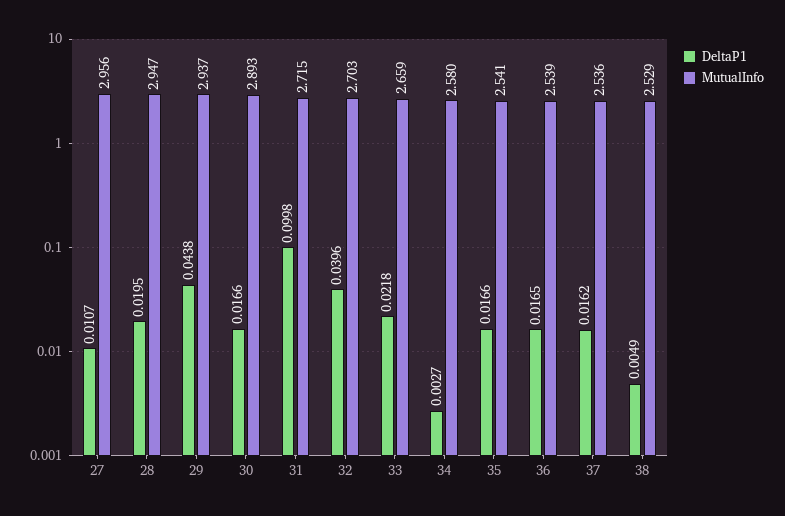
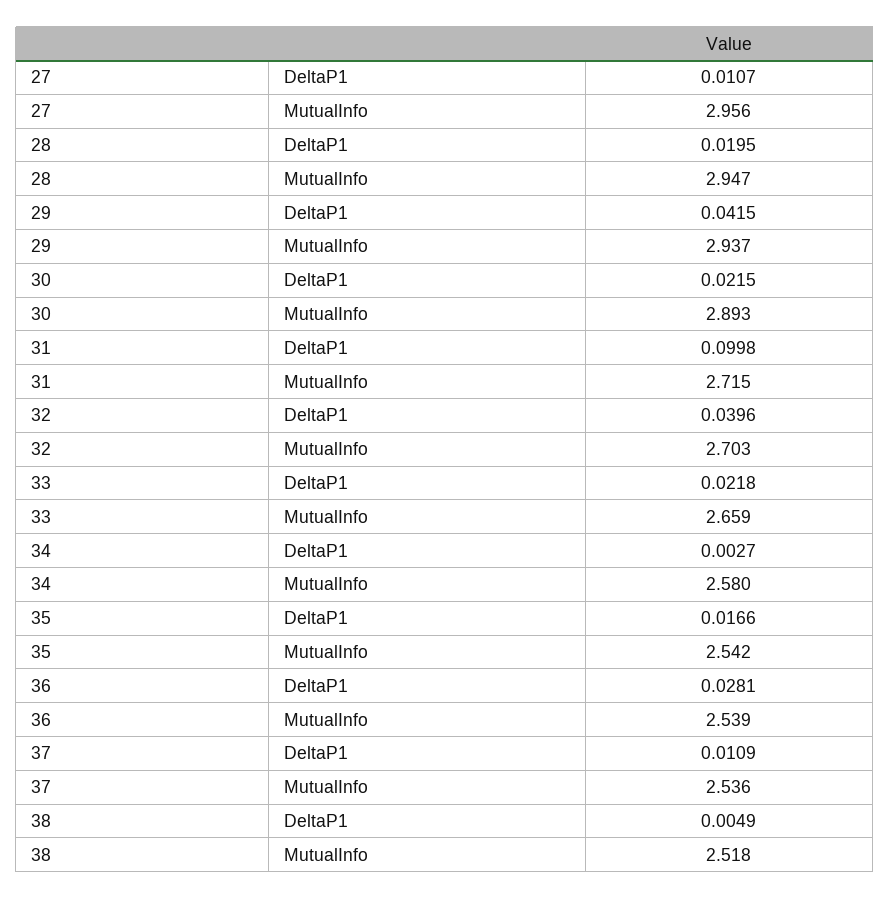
  {
    "DeltaP1": {
      "27": 0.0107,
      "28": 0.0195,
-     "29": 0.0438,
+     "29": 0.0415,
-     "30": 0.0166,
+     "30": 0.0215,
      "31": 0.0998,
      "32": 0.0396,
      "33": 0.0218,
      "34": 0.0027,
      "35": 0.0166,
-     "36": 0.0165,
+     "36": 0.0281,
-     "37": 0.0162,
+     "37": 0.0109,
      "38": 0.0049
    },
    "MutualInfo": {
      "27": 2.956,
      "28": 2.947,
      "29": 2.937,
      "30": 2.893,
      "31": 2.715,
      "32": 2.703,
      "33": 2.659,
      "34": 2.58,
-     "35": 2.541,
+     "35": 2.542,
      "36": 2.539,
      "37": 2.536,
-     "38": 2.529
+     "38": 2.518
    }
  }

